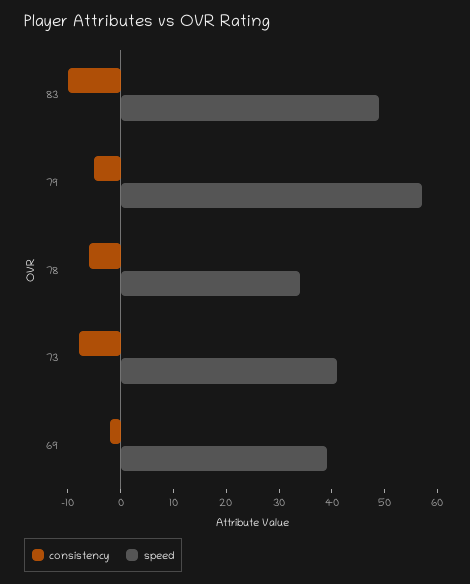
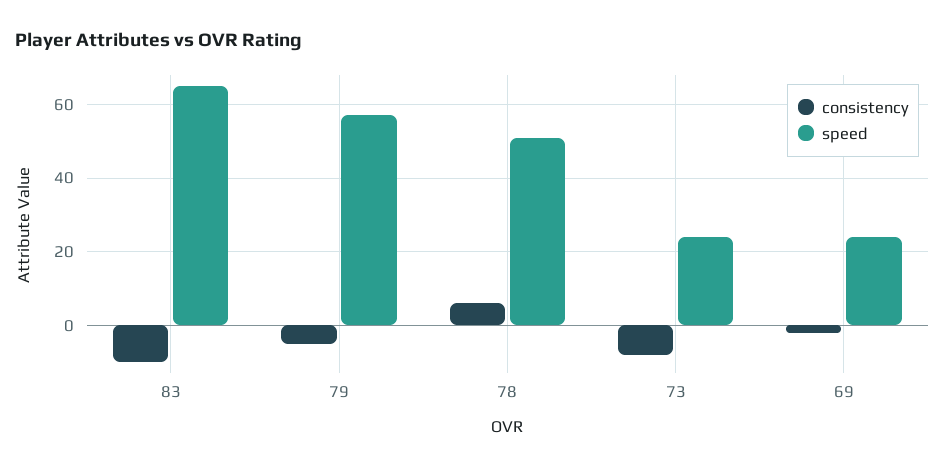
  {
    "consistency": {
      "83": -10,
      "79": -5,
-     "78": -5,
+     "78": 5,
      "73": -10,
      "69": 0
    },
    "speed": {
-     "83": 50,
+     "83": 65,
      "79": 55,
-     "78": 35,
+     "78": 50,
-     "73": 40,
+     "73": 25,
-     "69": 40
+     "69": 25
    }
  }

